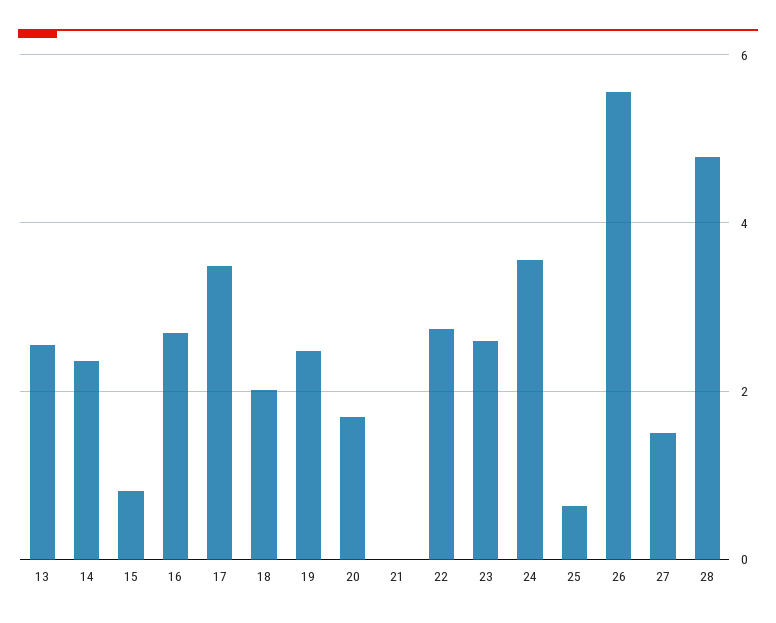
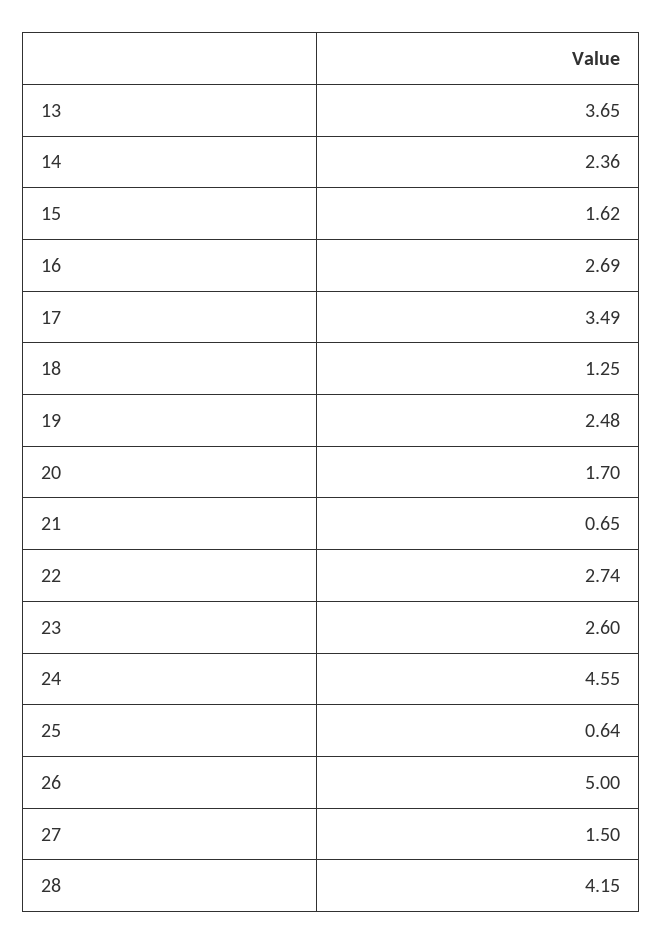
  {
-   "13": 2.6,
+   "13": 3.65,
    "14": 2.36,
-   "15": 0.8,
+   "15": 1.62,
    "16": 2.69,
    "17": 3.49,
-   "18": 2,
+   "18": 1.25,
    "19": 2.48,
    "20": 1.7,
-   "21": 0,
+   "21": 0.65,
    "22": 2.74,
    "23": 2.6,
-   "24": 3.6,
+   "24": 4.55,
    "25": 0.64,
-   "26": 5.6,
+   "26": 5,
    "27": 1.5,
-   "28": 4.8
+   "28": 4.15
  }

